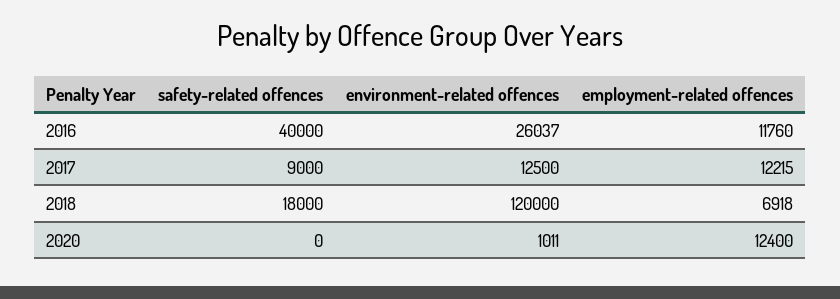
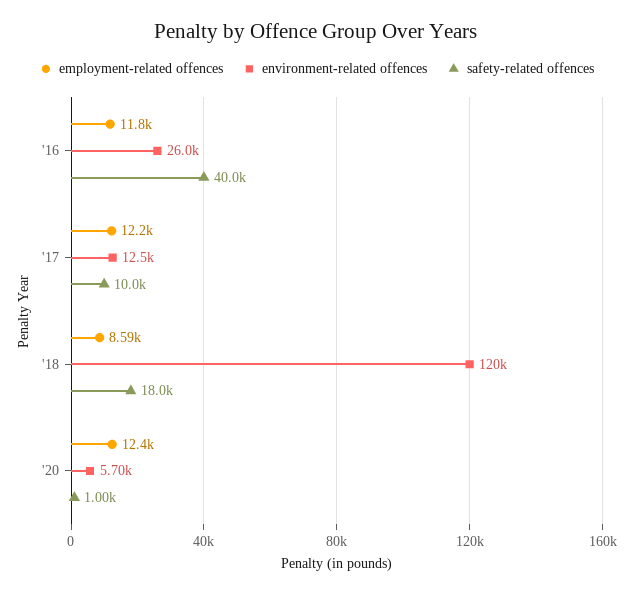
  {
    "safety-related offences": {
      "2016": 40000,
-     "2017": 9000,
+     "2017": 10000,
      "2018": 18000,
-     "2020": 0
+     "2020": 1000
    },
    "environment-related offences": {
      "2016": 26037,
      "2017": 12500,
      "2018": 120000,
-     "2020": 1011
+     "2020": 5700
    },
    "employment-related offences": {
      "2016": 11760,
      "2017": 12215,
-     "2018": 6918,
+     "2018": 8590,
      "2020": 12400
    }
  }

